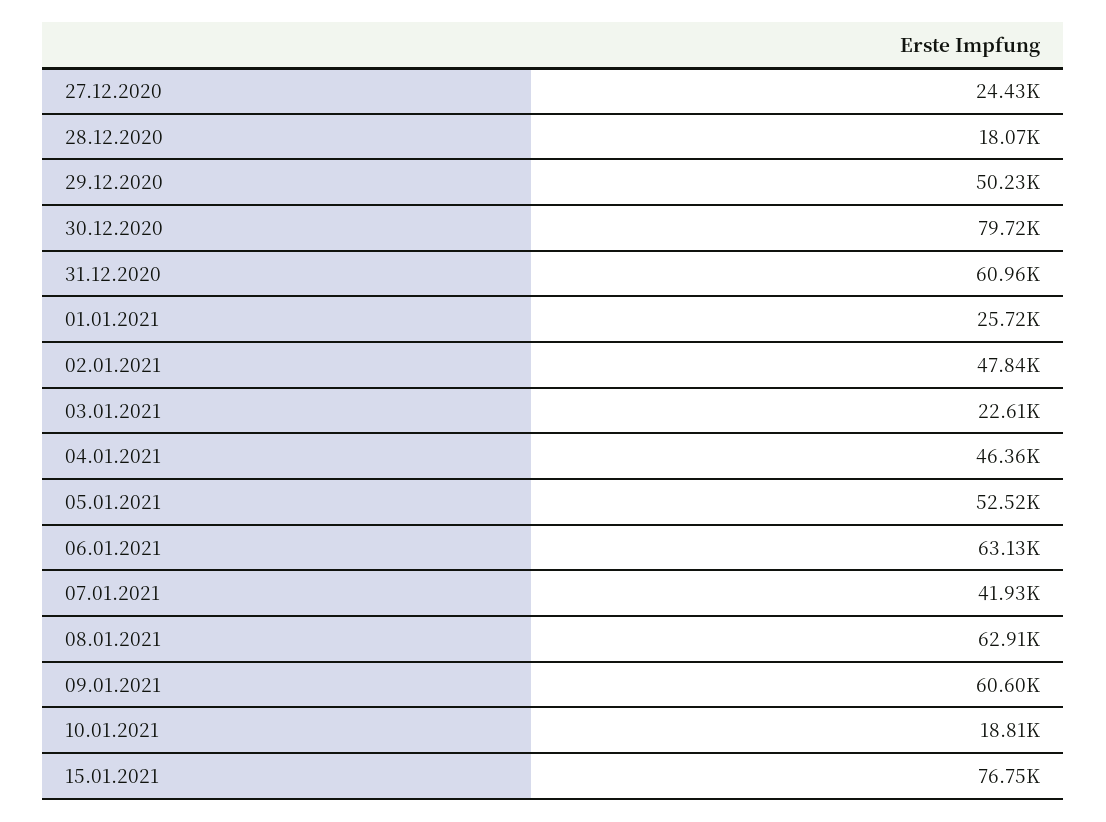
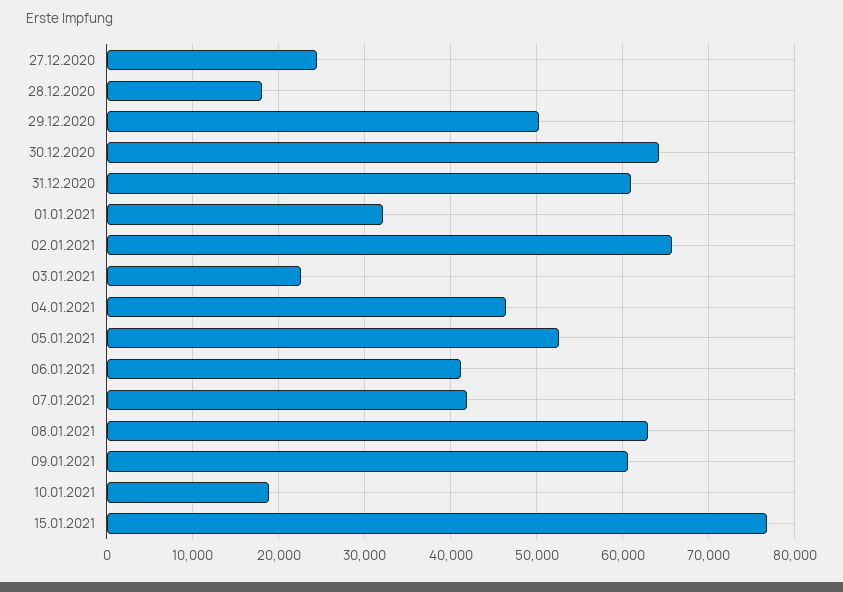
  {
    "27.12.2020": 24430,
    "28.12.2020": 18070,
    "29.12.2020": 50230,
-   "30.12.2020": 79720,
+   "30.12.2020": 64000,
    "31.12.2020": 60960,
-   "01.01.2021": 25720,
+   "01.01.2021": 32000,
-   "02.01.2021": 47840,
+   "02.01.2021": 66000,
    "03.01.2021": 22610,
    "04.01.2021": 46360,
    "05.01.2021": 52520,
-   "06.01.2021": 63130,
+   "06.01.2021": 41000,
    "07.01.2021": 41930,
    "08.01.2021": 62910,
    "09.01.2021": 60600,
    "10.01.2021": 18810,
    "15.01.2021": 76750
  }

